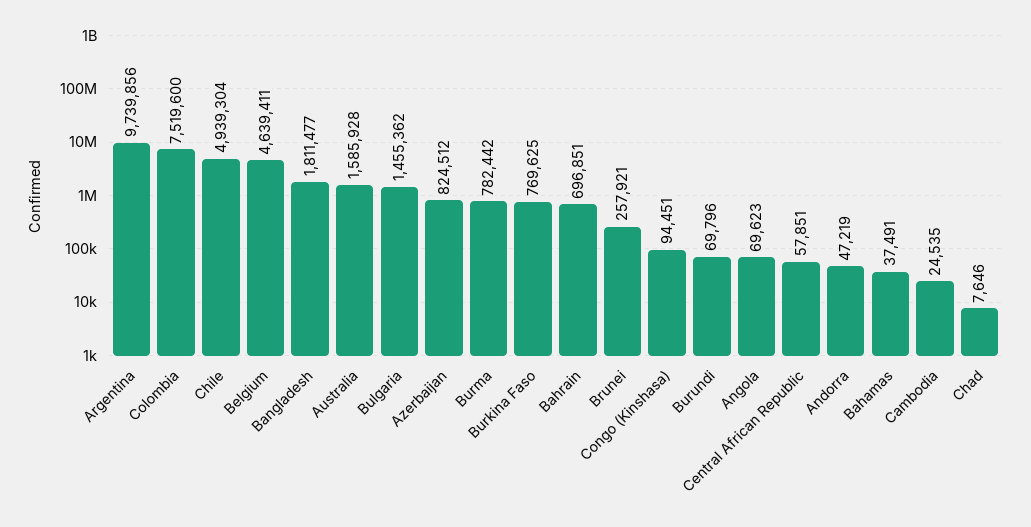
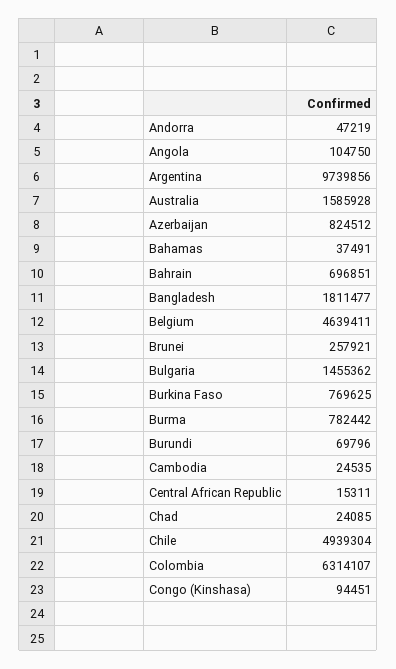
  {
    "Argentina": 9739856,
-   "Colombia": 7519600,
+   "Colombia": 6314107,
    "Chile": 4939304,
    "Belgium": 4639411,
    "Bangladesh": 1811477,
    "Australia": 1585928,
    "Bulgaria": 1455362,
    "Azerbaijan": 824512,
    "Burma": 782442,
    "Burkina Faso": 769625,
    "Bahrain": 696851,
    "Brunei": 257921,
    "Congo (Kinshasa)": 94451,
    "Burundi": 69796,
-   "Angola": 69623,
+   "Angola": 104750,
-   "Central African Republic": 57851,
+   "Central African Republic": 15311,
    "Andorra": 47219,
    "Bahamas": 37491,
    "Cambodia": 24535,
-   "Chad": 7646
+   "Chad": 24085
  }

